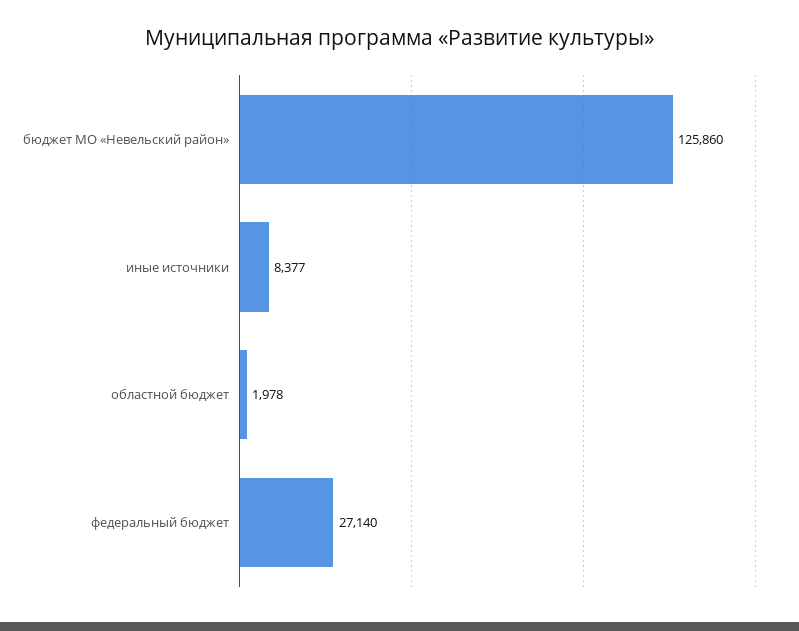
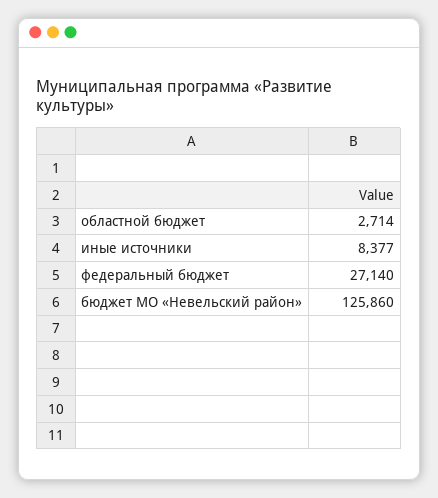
  {
    "бюджет МО «Невельский район»": 125860,
    "иные источники": 8377,
-   "областной бюджет": 1978,
+   "областной бюджет": 2714,
    "федеральный бюджет": 27140
  }

